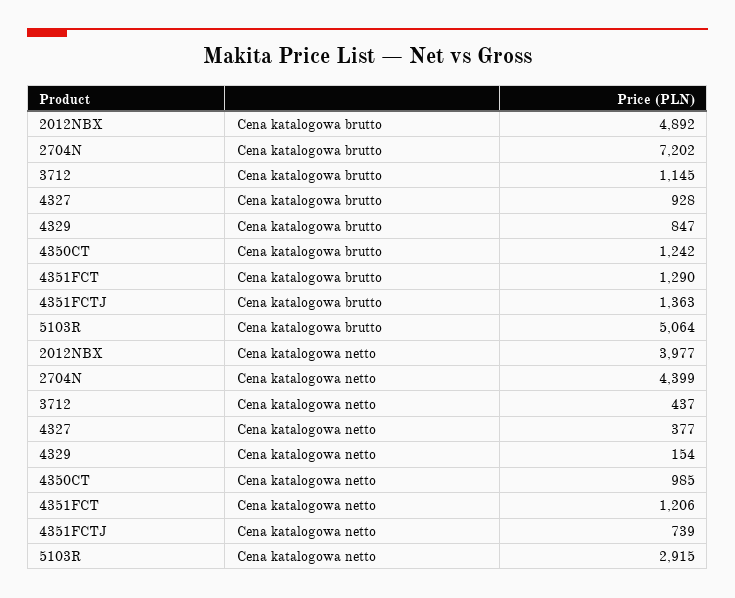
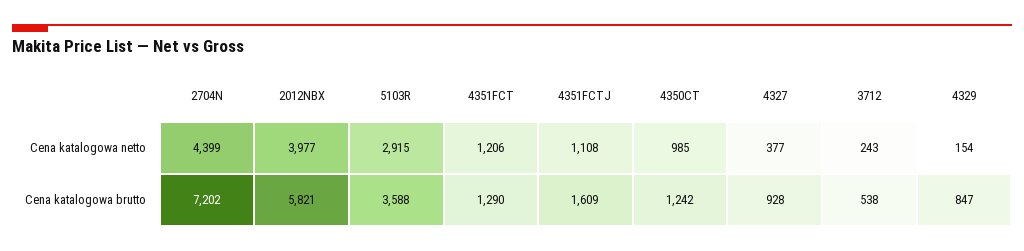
  {
    "2012NBX": {
-     "Cena katalogowa brutto": 4892,
+     "Cena katalogowa brutto": 5821,
      "Cena katalogowa netto": 3977
    },
    "2704N": {
      "Cena katalogowa brutto": 7202,
      "Cena katalogowa netto": 4399
    },
    "3712": {
-     "Cena katalogowa brutto": 1145,
+     "Cena katalogowa brutto": 538,
-     "Cena katalogowa netto": 437
+     "Cena katalogowa netto": 243
    },
    "4327": {
      "Cena katalogowa brutto": 928,
      "Cena katalogowa netto": 377
    },
    "4329": {
      "Cena katalogowa brutto": 847,
      "Cena katalogowa netto": 154
    },
    "4350CT": {
      "Cena katalogowa brutto": 1242,
      "Cena katalogowa netto": 985
    },
    "4351FCT": {
      "Cena katalogowa brutto": 1290,
      "Cena katalogowa netto": 1206
    },
    "4351FCTJ": {
-     "Cena katalogowa brutto": 1363,
+     "Cena katalogowa brutto": 1609,
-     "Cena katalogowa netto": 739
+     "Cena katalogowa netto": 1108
    },
    "5103R": {
-     "Cena katalogowa brutto": 5064,
+     "Cena katalogowa brutto": 3588,
      "Cena katalogowa netto": 2915
    }
  }

